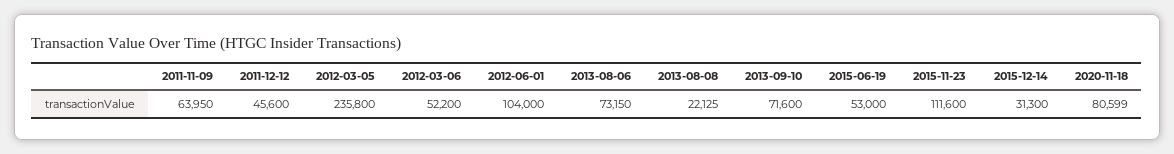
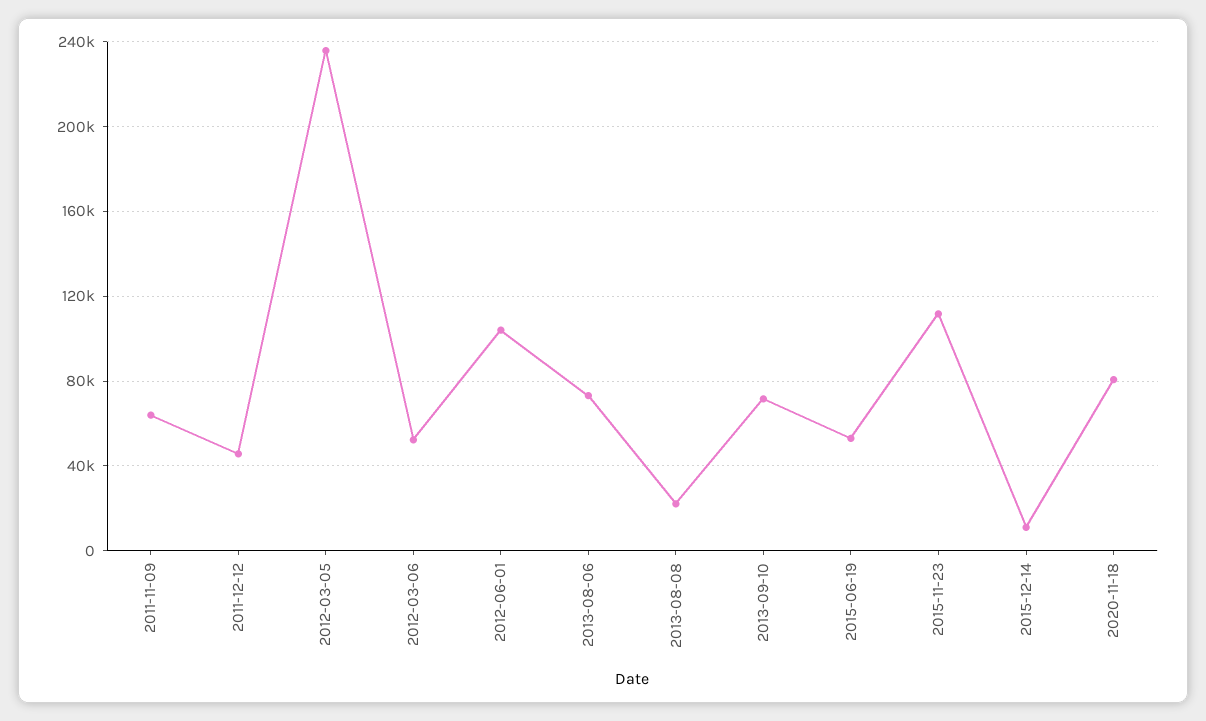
  {
    "2011-11-09": 63950,
    "2011-12-12": 45600,
    "2012-03-05": 235800,
    "2012-03-06": 52200,
    "2012-06-01": 104000,
    "2013-08-06": 73150,
    "2013-08-08": 22125,
    "2013-09-10": 71600,
    "2015-06-19": 53000,
    "2015-11-23": 111600,
-   "2015-12-14": 31300,
+   "2015-12-14": 10000,
    "2020-11-18": 80599
  }

